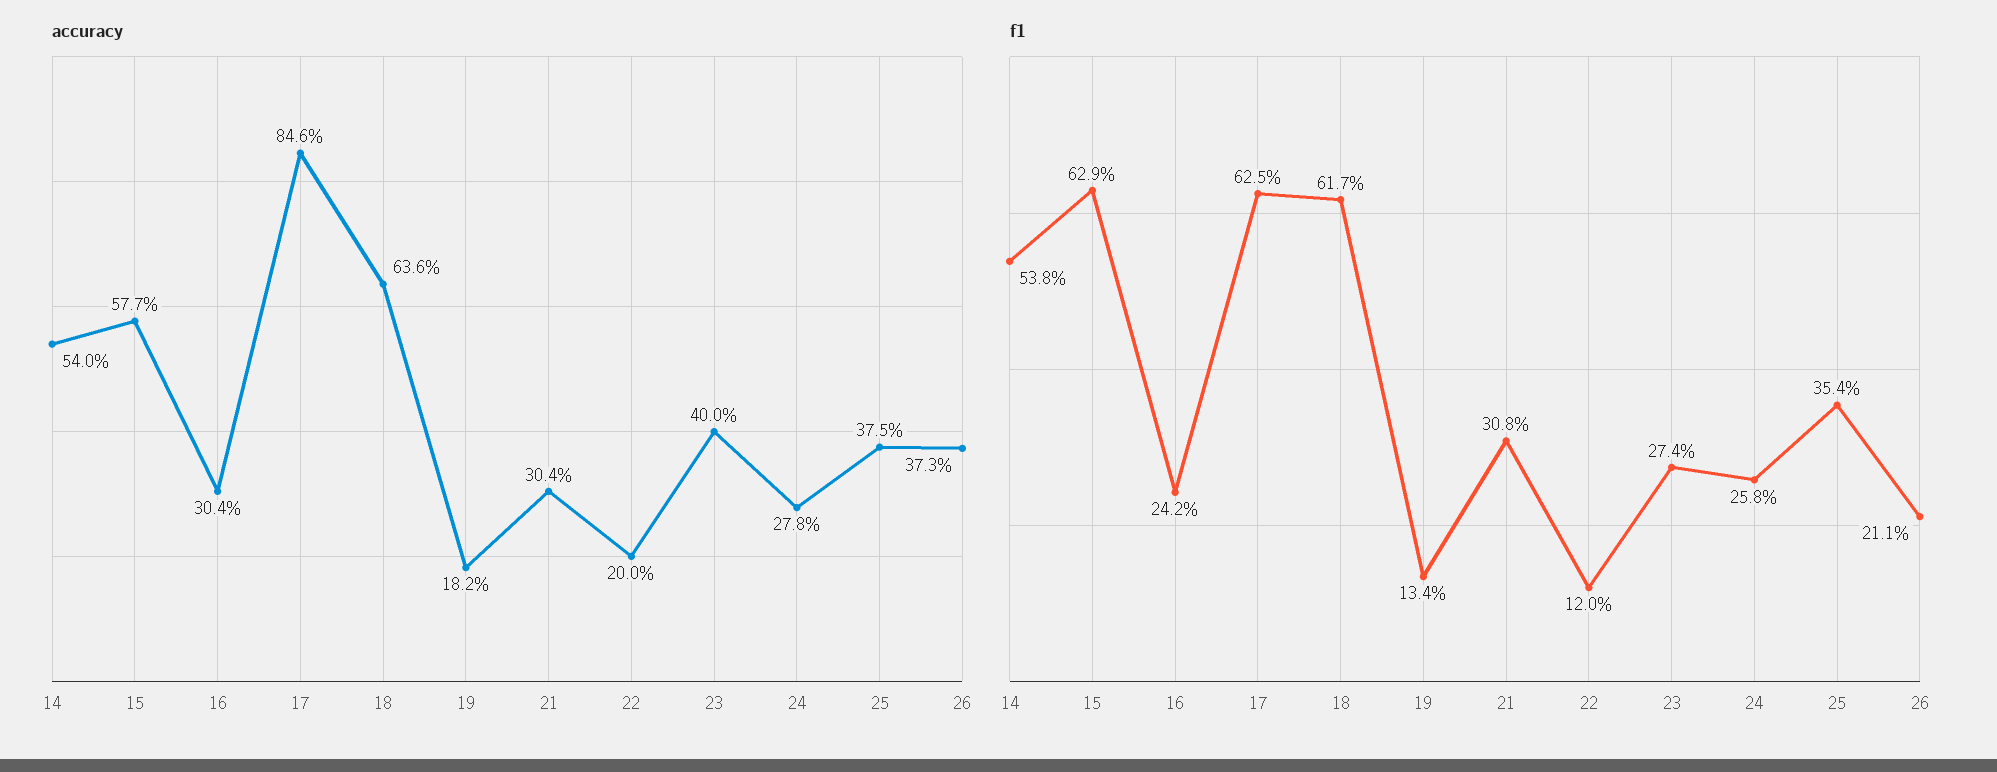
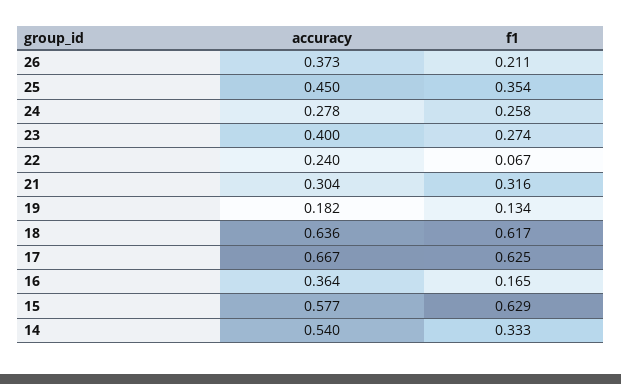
  {
    "accuracy": {
      "14": 0.54,
      "15": 0.577,
-     "16": 0.304,
+     "16": 0.364,
-     "17": 0.846,
+     "17": 0.667,
      "18": 0.636,
      "19": 0.182,
      "21": 0.304,
-     "22": 0.2,
+     "22": 0.24,
      "23": 0.4,
      "24": 0.278,
-     "25": 0.375,
+     "25": 0.45,
      "26": 0.373
    },
    "f1": {
-     "14": 0.538,
+     "14": 0.333,
      "15": 0.629,
-     "16": 0.242,
+     "16": 0.165,
      "17": 0.625,
      "18": 0.617,
      "19": 0.134,
-     "21": 0.308,
+     "21": 0.316,
-     "22": 0.12,
+     "22": 0.067,
      "23": 0.274,
      "24": 0.258,
      "25": 0.354,
      "26": 0.211
    }
  }

